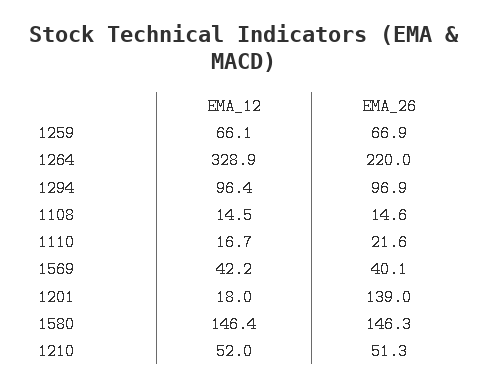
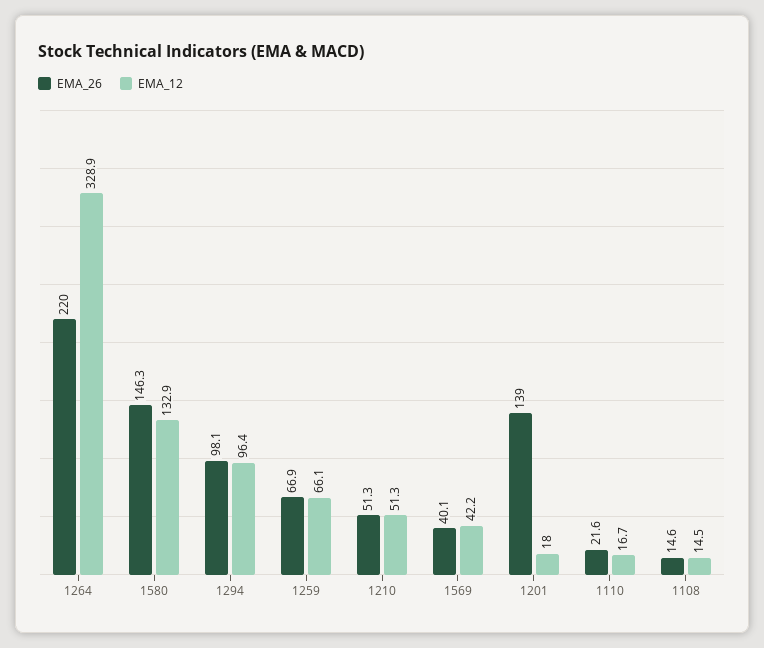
  {
    "EMA_12": {
      "1259": 66.1,
      "1264": 328.9,
      "1294": 96.4,
      "1108": 14.5,
      "1110": 16.7,
      "1569": 42.2,
      "1201": 18,
-     "1580": 146.4,
+     "1580": 132.9,
-     "1210": 52
+     "1210": 51.3
    },
    "EMA_26": {
      "1259": 66.9,
      "1264": 220,
-     "1294": 96.9,
+     "1294": 98.1,
      "1108": 14.6,
      "1110": 21.6,
      "1569": 40.1,
      "1201": 139,
      "1580": 146.3,
      "1210": 51.3
    }
  }

